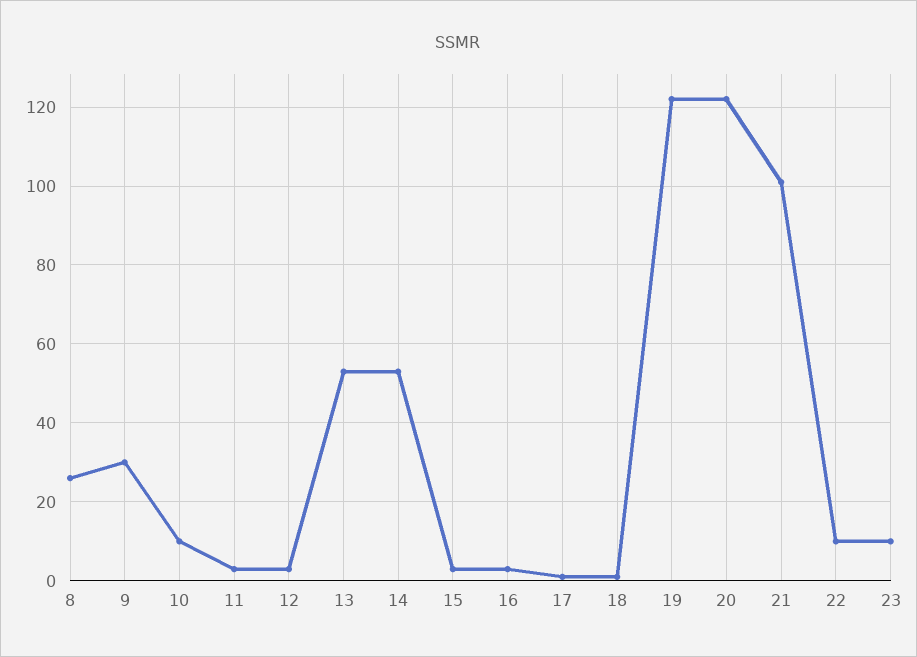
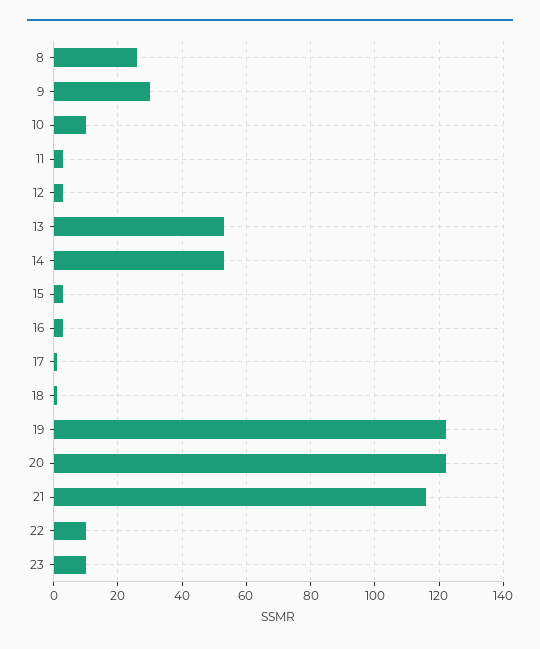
  {
    "8": 25,
    "9": 30,
    "10": 10,
    "11": 5,
    "12": 5,
    "13": 55,
    "14": 55,
    "15": 5,
    "16": 5,
    "17": 0,
    "18": 0,
    "19": 120,
    "20": 120,
-   "21": 100,
+   "21": 115,
    "22": 10,
    "23": 10
  }

